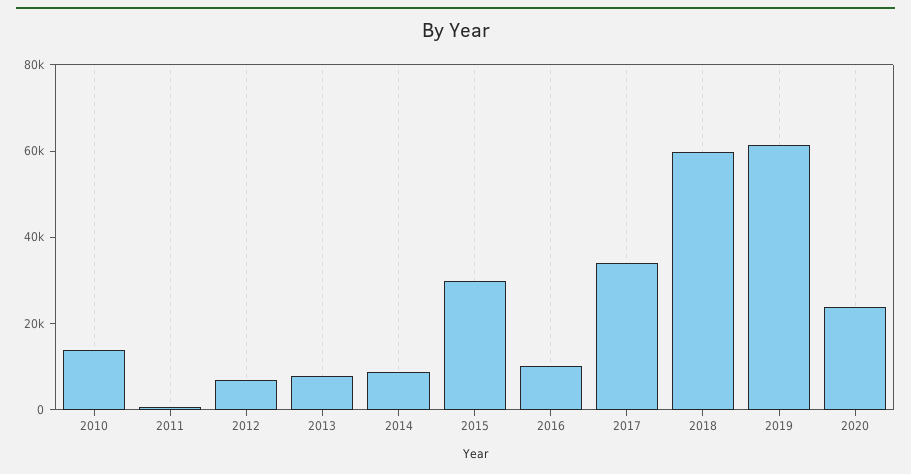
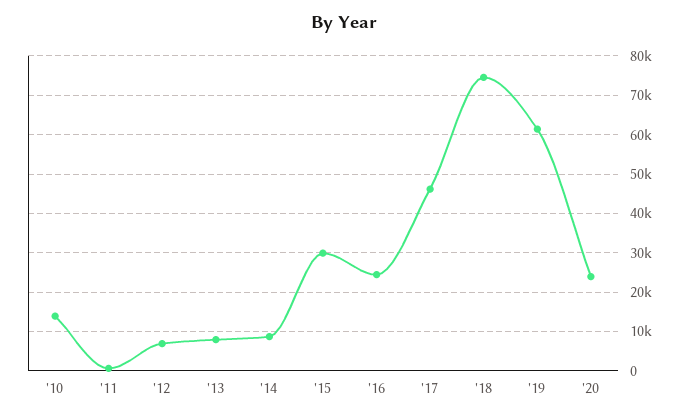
  {
    "2010": 14000,
    "2011": 0,
    "2012": 6000,
    "2013": 8000,
    "2014": 8000,
    "2015": 30000,
-   "2016": 10000,
+   "2016": 24000,
-   "2017": 35000,
+   "2017": 46000,
-   "2018": 60000,
+   "2018": 74000,
    "2019": 62000,
    "2020": 24000
  }

